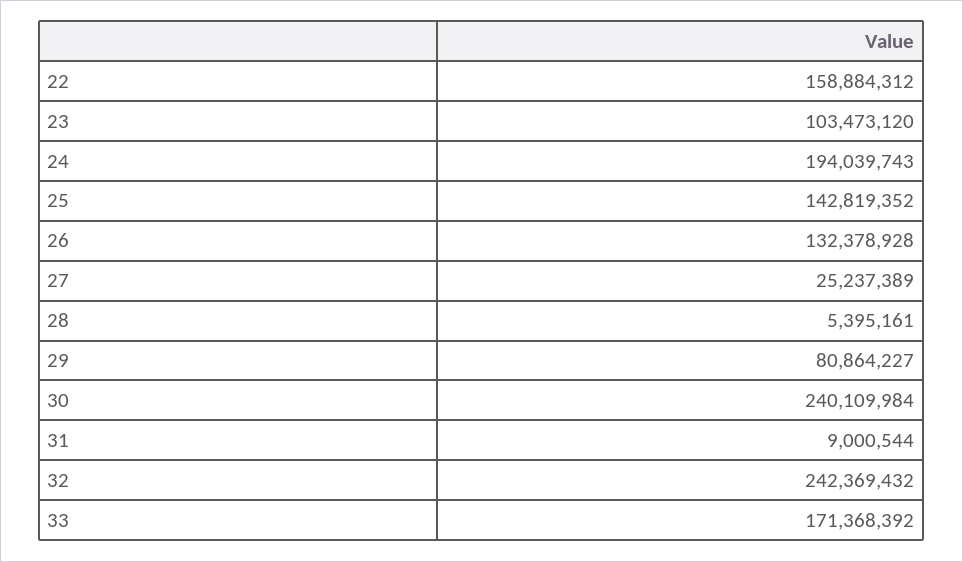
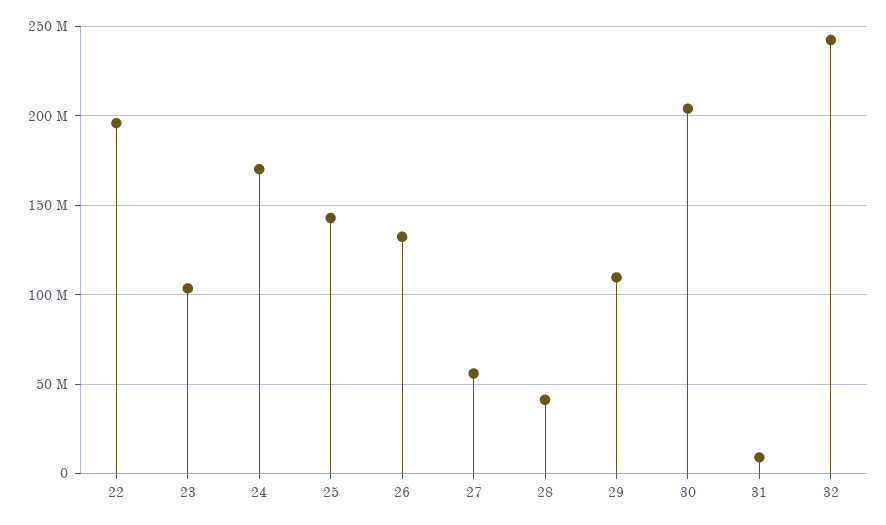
  {
-   "22": 158884312,
+   "22": 195000000,
    "23": 103473120,
-   "24": 194039743,
+   "24": 170000000,
    "25": 142819352,
    "26": 132378928,
-   "27": 25237389,
+   "27": 55000000,
-   "28": 5395161,
+   "28": 40000000,
-   "29": 80864227,
+   "29": 110000000,
-   "30": 240109984,
+   "30": 205000000,
    "31": 9000544,
-   "32": 242369432,
+   "32": 242369432
-   "33": 171368392
  }

